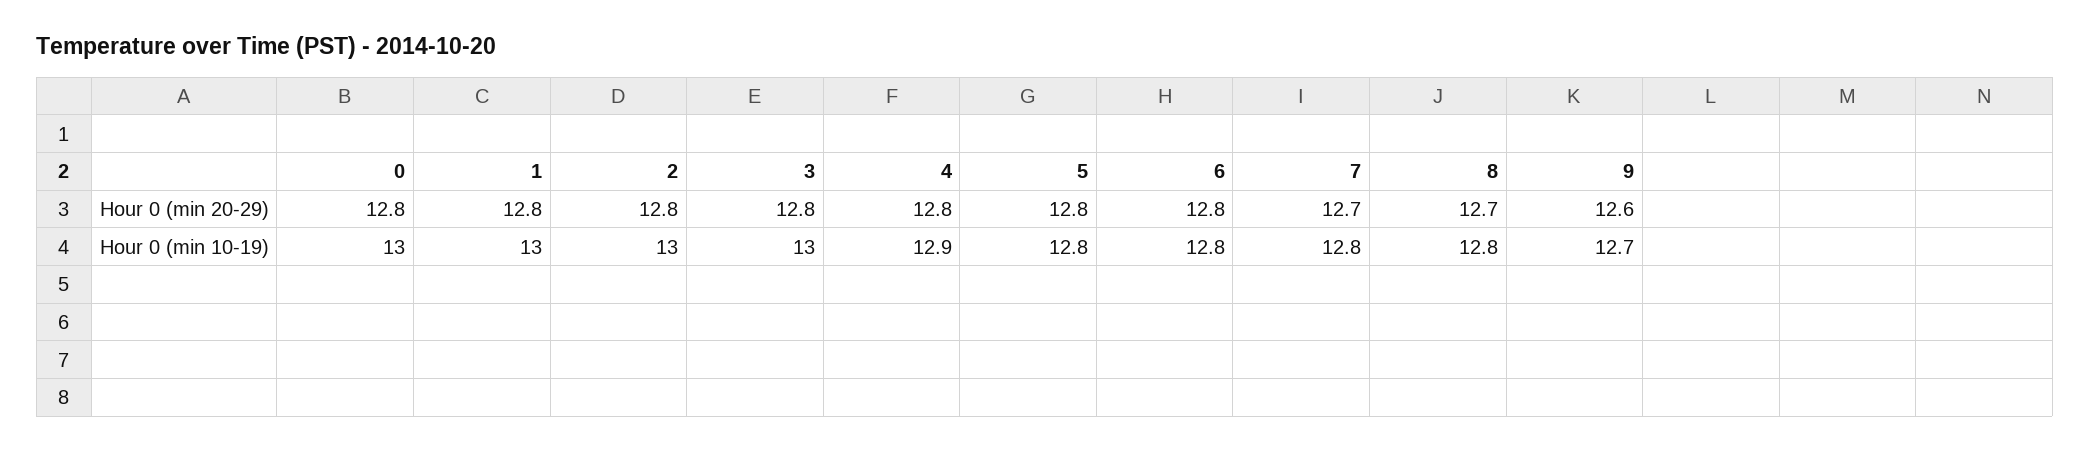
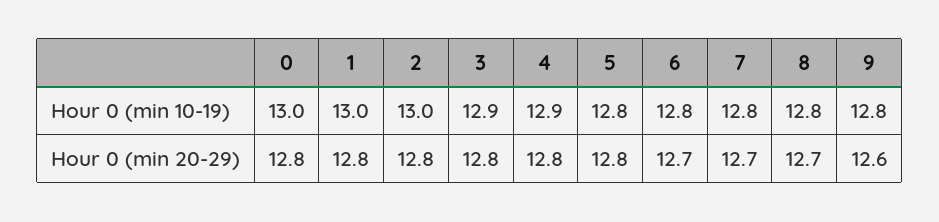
  {
    "0": {
      "Hour 0 (min 20-29)": 12.8,
      "Hour 0 (min 10-19)": 13
    },
    "1": {
      "Hour 0 (min 20-29)": 12.8,
      "Hour 0 (min 10-19)": 13
    },
    "2": {
      "Hour 0 (min 20-29)": 12.8,
      "Hour 0 (min 10-19)": 13
    },
    "3": {
      "Hour 0 (min 20-29)": 12.8,
-     "Hour 0 (min 10-19)": 13
+     "Hour 0 (min 10-19)": 12.9
    },
    "4": {
      "Hour 0 (min 20-29)": 12.8,
      "Hour 0 (min 10-19)": 12.9
    },
    "5": {
      "Hour 0 (min 20-29)": 12.8,
      "Hour 0 (min 10-19)": 12.8
    },
    "6": {
-     "Hour 0 (min 20-29)": 12.8,
+     "Hour 0 (min 20-29)": 12.7,
      "Hour 0 (min 10-19)": 12.8
    },
    "7": {
      "Hour 0 (min 20-29)": 12.7,
      "Hour 0 (min 10-19)": 12.8
    },
    "8": {
      "Hour 0 (min 20-29)": 12.7,
      "Hour 0 (min 10-19)": 12.8
    },
    "9": {
      "Hour 0 (min 20-29)": 12.6,
-     "Hour 0 (min 10-19)": 12.7
+     "Hour 0 (min 10-19)": 12.8
    }
  }

